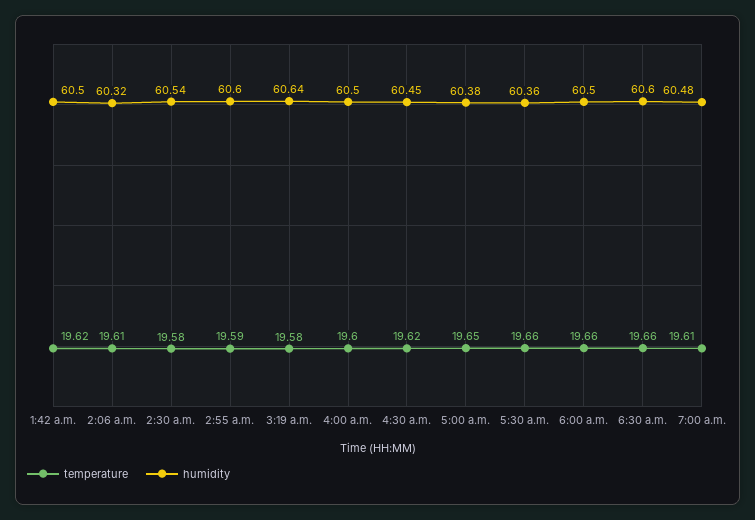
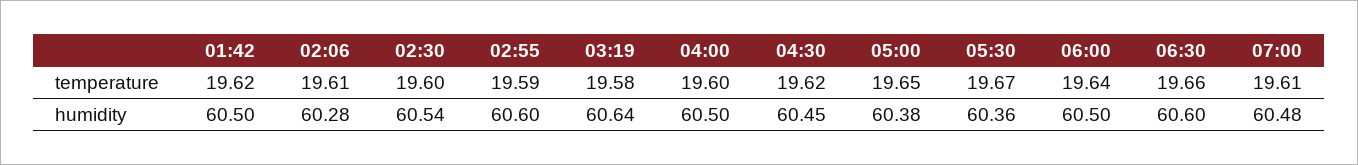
  {
    "temperature": {
      "1:42 a.m.": 19.62,
      "2:06 a.m.": 19.61,
-     "2:30 a.m.": 19.58,
+     "2:30 a.m.": 19.6,
      "2:55 a.m.": 19.59,
      "3:19 a.m.": 19.58,
      "4:00 a.m.": 19.6,
      "4:30 a.m.": 19.62,
      "5:00 a.m.": 19.65,
-     "5:30 a.m.": 19.66,
+     "5:30 a.m.": 19.67,
-     "6:00 a.m.": 19.66,
+     "6:00 a.m.": 19.64,
      "6:30 a.m.": 19.66,
      "7:00 a.m.": 19.61
    },
    "humidity": {
      "1:42 a.m.": 60.5,
-     "2:06 a.m.": 60.32,
+     "2:06 a.m.": 60.28,
      "2:30 a.m.": 60.54,
      "2:55 a.m.": 60.6,
      "3:19 a.m.": 60.64,
      "4:00 a.m.": 60.5,
      "4:30 a.m.": 60.45,
      "5:00 a.m.": 60.38,
      "5:30 a.m.": 60.36,
      "6:00 a.m.": 60.5,
      "6:30 a.m.": 60.6,
      "7:00 a.m.": 60.48
    }
  }

